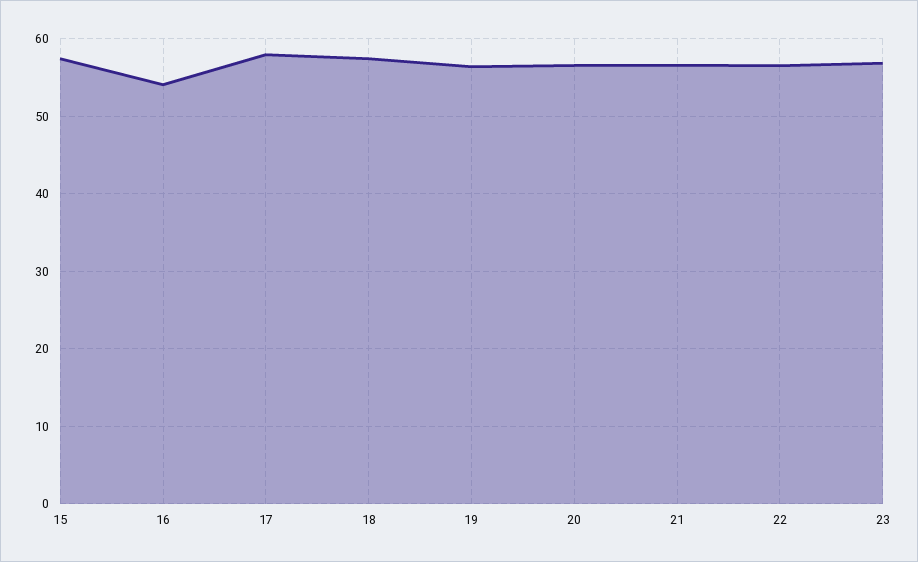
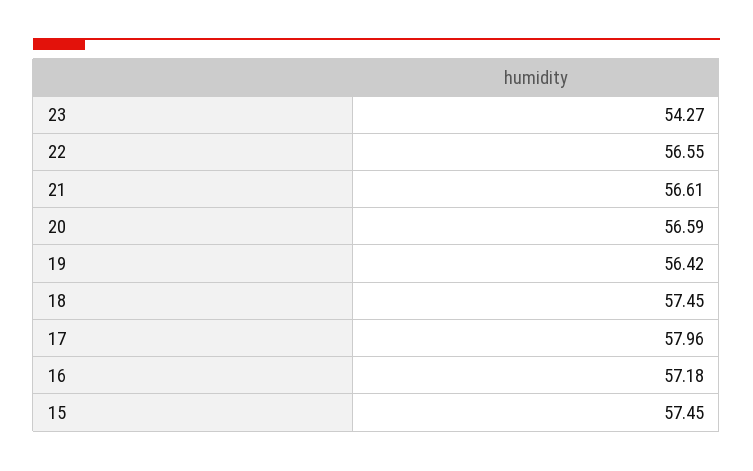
  {
    "15": 57.45,
-   "16": 54,
+   "16": 57.18,
    "17": 57.96,
    "18": 57.45,
    "19": 56.42,
    "20": 56.59,
    "21": 56.61,
    "22": 56.55,
-   "23": 57
+   "23": 54.27
  }

